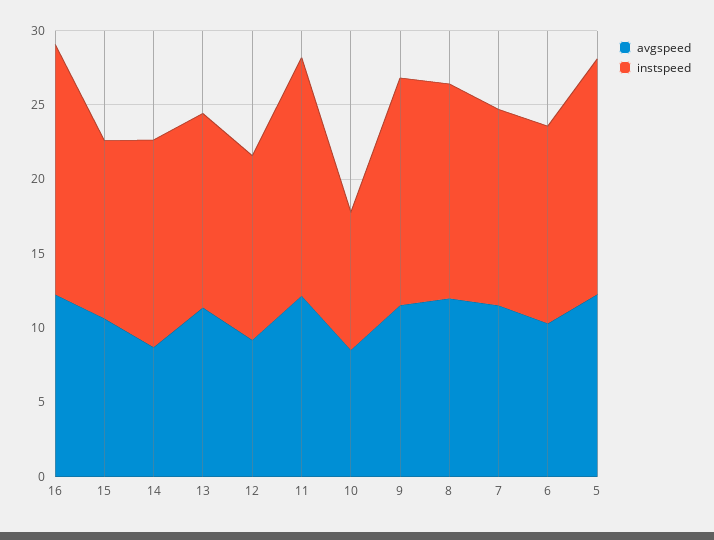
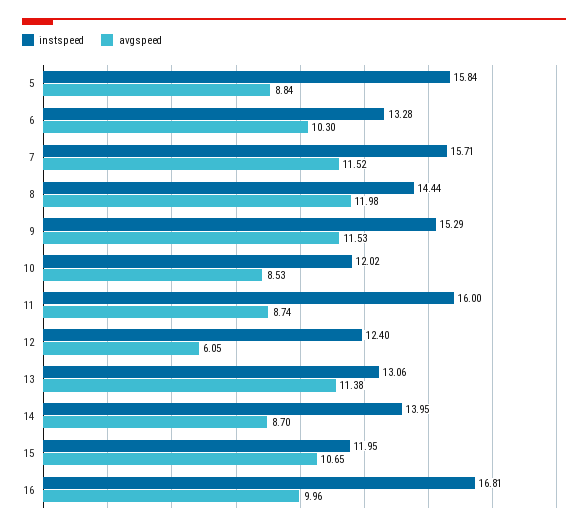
  {
    "avgspeed": {
-     "16": 12,
+     "16": 9.96,
      "15": 10.65,
      "14": 8.7,
      "13": 11.38,
-     "12": 9,
+     "12": 6.05,
-     "11": 12,
+     "11": 8.74,
      "10": 8.53,
      "9": 11.53,
      "8": 11.98,
      "7": 11.52,
      "6": 10.3,
-     "5": 12
+     "5": 8.84
    },
    "instspeed": {
      "16": 16.81,
      "15": 11.95,
      "14": 13.95,
      "13": 13.06,
      "12": 12.4,
      "11": 16,
-     "10": 9,
+     "10": 12.02,
      "9": 15.29,
      "8": 14.44,
-     "7": 13,
+     "7": 15.71,
      "6": 13.28,
      "5": 15.84
    }
  }

